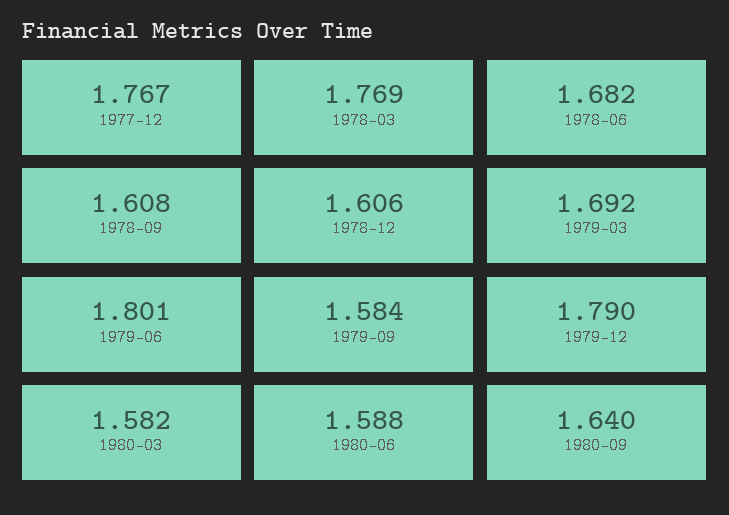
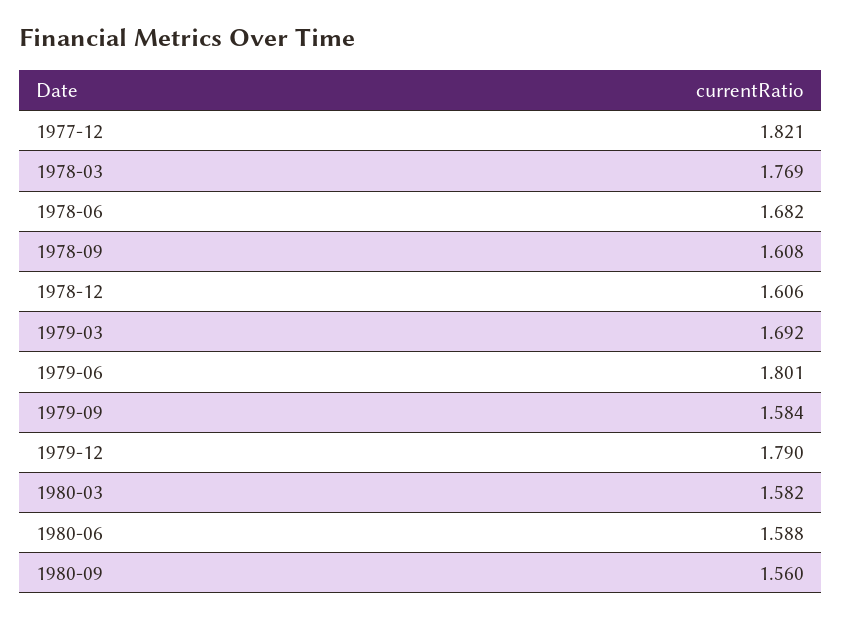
  {
-   "1977-12": 1.767,
+   "1977-12": 1.821,
    "1978-03": 1.769,
    "1978-06": 1.682,
    "1978-09": 1.608,
    "1978-12": 1.606,
    "1979-03": 1.692,
    "1979-06": 1.801,
    "1979-09": 1.584,
    "1979-12": 1.79,
    "1980-03": 1.582,
    "1980-06": 1.588,
-   "1980-09": 1.64
+   "1980-09": 1.56
  }

